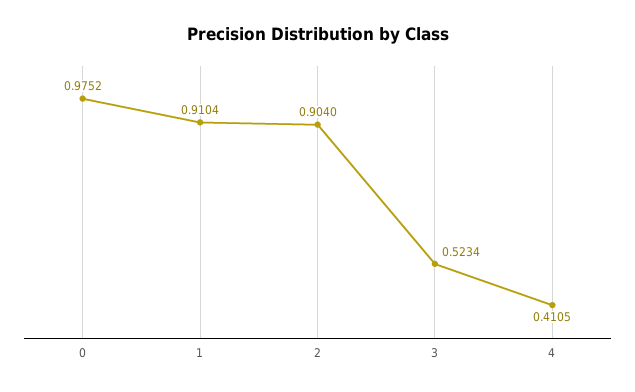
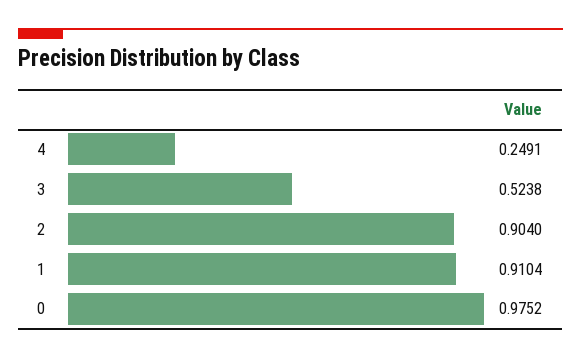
  {
    "0": 0.9752,
    "1": 0.9104,
    "2": 0.904,
-   "3": 0.5234,
+   "3": 0.5238,
-   "4": 0.4105
+   "4": 0.2491
  }

